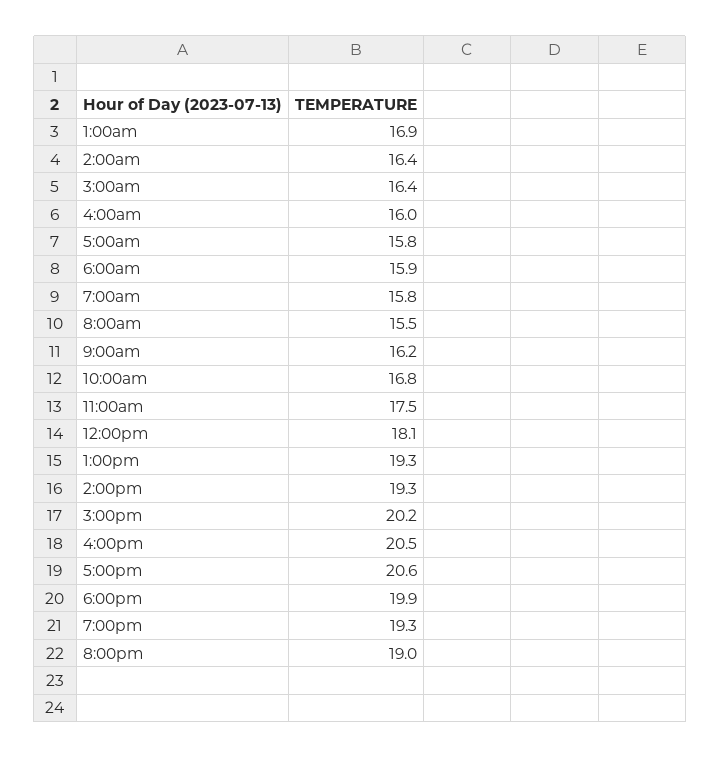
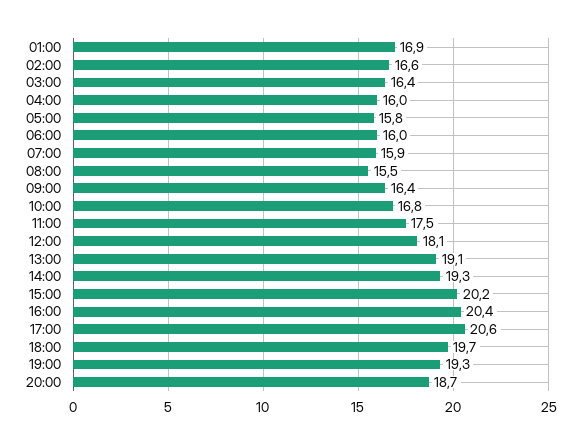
  {
    "1:00am": 16.9,
-   "2:00am": 16.4,
+   "2:00am": 16.6,
    "3:00am": 16.4,
    "4:00am": 16,
    "5:00am": 15.8,
-   "6:00am": 15.9,
+   "6:00am": 16,
-   "7:00am": 15.8,
+   "7:00am": 15.9,
    "8:00am": 15.5,
-   "9:00am": 16.2,
+   "9:00am": 16.4,
    "10:00am": 16.8,
    "11:00am": 17.5,
    "12:00pm": 18.1,
-   "1:00pm": 19.3,
+   "1:00pm": 19.1,
    "2:00pm": 19.3,
    "3:00pm": 20.2,
-   "4:00pm": 20.5,
+   "4:00pm": 20.4,
    "5:00pm": 20.6,
-   "6:00pm": 19.9,
+   "6:00pm": 19.7,
    "7:00pm": 19.3,
-   "8:00pm": 19
+   "8:00pm": 18.7
  }

